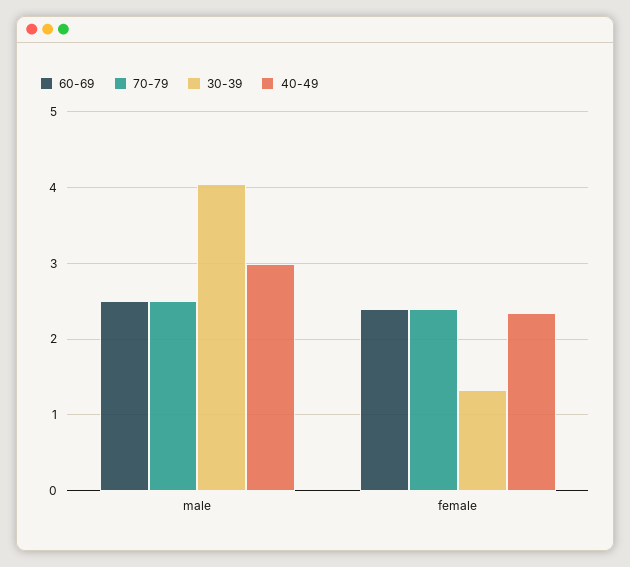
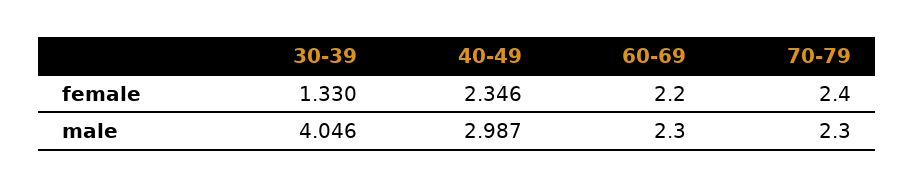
  {
    "60-69": {
-     "male": 2.5,
+     "male": 2.3,
-     "female": 2.4
+     "female": 2.2
    },
    "70-79": {
-     "male": 2.5,
+     "male": 2.3,
      "female": 2.4
    },
    "30-39": {
      "male": 4.046,
      "female": 1.33
    },
    "40-49": {
      "male": 2.987,
      "female": 2.346
    }
  }

